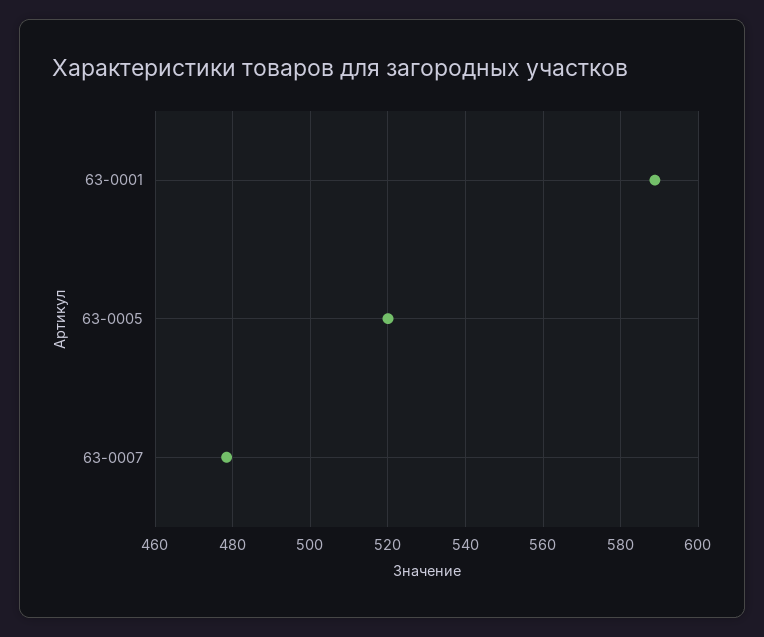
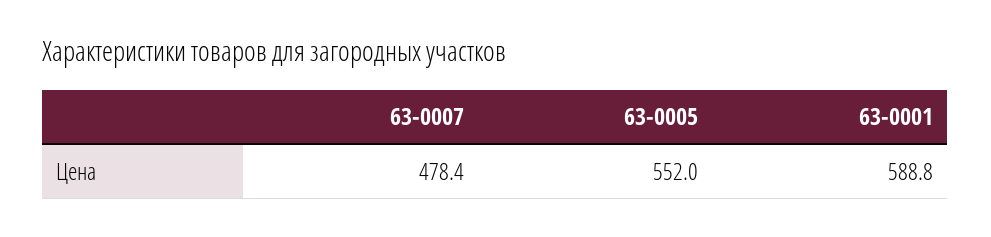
  {
    "63-0001": 588.8,
-   "63-0005": 520,
+   "63-0005": 552,
    "63-0007": 478.4
  }

